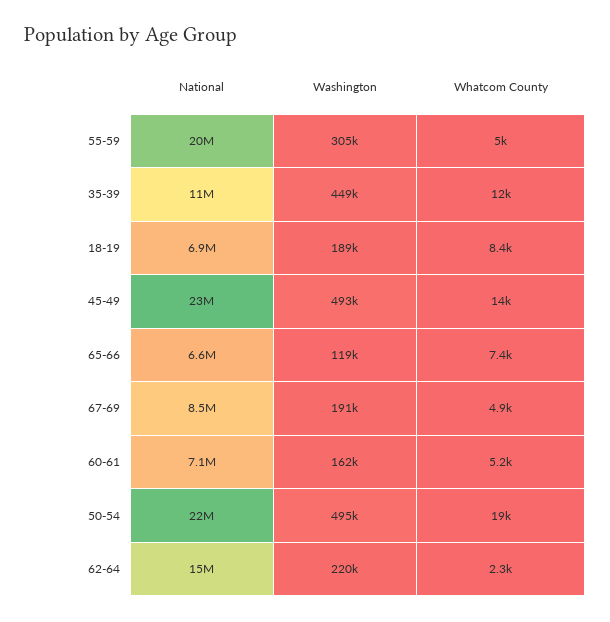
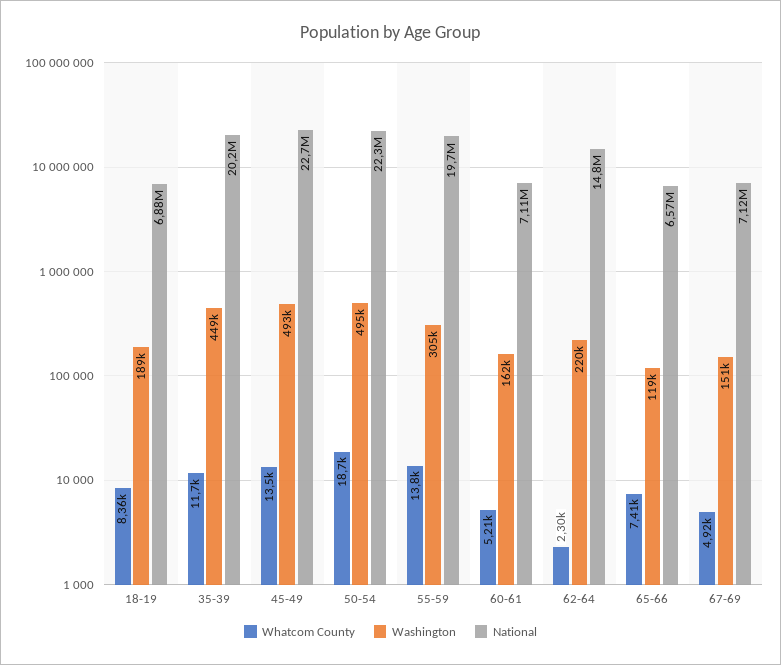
  {
    "National": {
      "55-59": 19700000,
-     "35-39": 11000000,
+     "35-39": 20200000,
      "18-19": 6880000,
      "45-49": 22700000,
      "65-66": 6570000,
-     "67-69": 8500000,
+     "67-69": 7120000,
      "60-61": 7110000,
      "50-54": 22300000,
      "62-64": 14800000
    },
    "Washington": {
      "55-59": 305000,
      "35-39": 449000,
      "18-19": 189000,
      "45-49": 493000,
      "65-66": 119000,
-     "67-69": 191000,
+     "67-69": 151000,
      "60-61": 162000,
      "50-54": 495000,
      "62-64": 220000
    },
    "Whatcom County": {
-     "55-59": 5000,
+     "55-59": 13800,
      "35-39": 11700,
      "18-19": 8360,
      "45-49": 13500,
      "65-66": 7410,
      "67-69": 4920,
      "60-61": 5210,
      "50-54": 18700,
      "62-64": 2300
    }
  }

